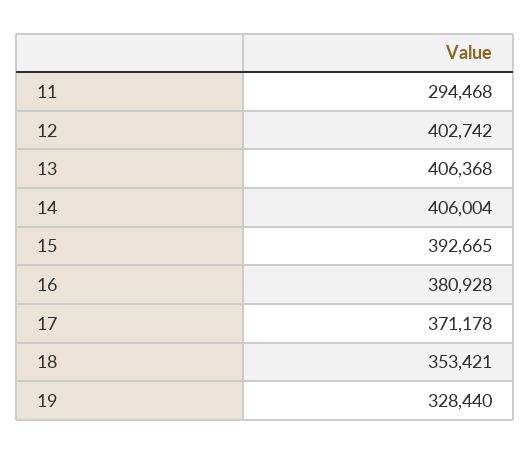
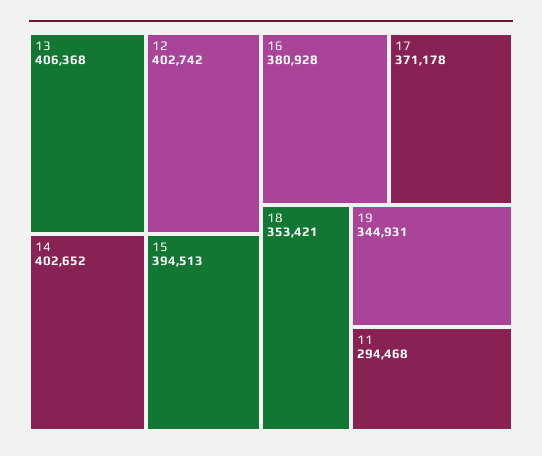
  {
    "11": 294468,
    "12": 402742,
    "13": 406368,
-   "14": 406004,
+   "14": 402652,
-   "15": 392665,
+   "15": 394513,
    "16": 380928,
    "17": 371178,
    "18": 353421,
-   "19": 328440
+   "19": 344931
  }

